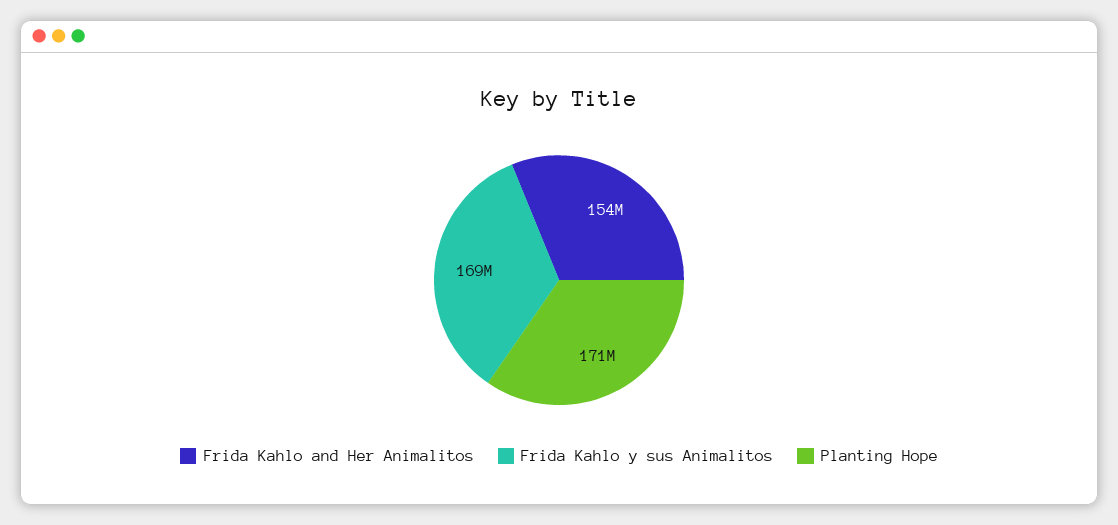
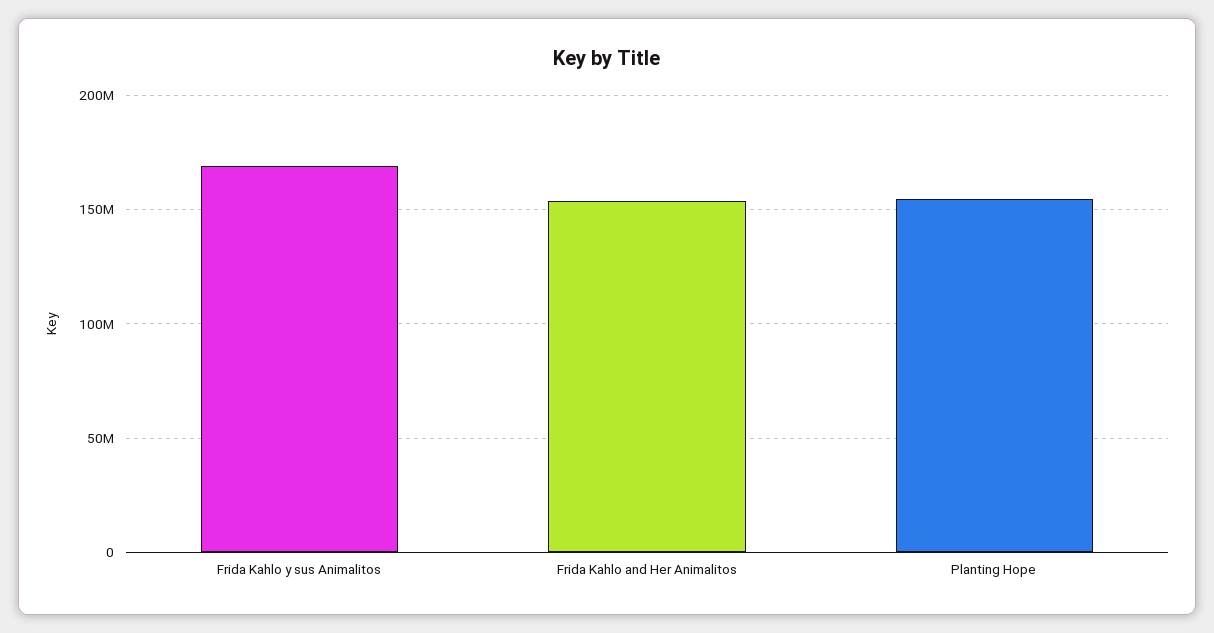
  {
    "Frida Kahlo and Her Animalitos": 154000000,
    "Frida Kahlo y sus Animalitos": 169000000,
-   "Planting Hope": 171000000
+   "Planting Hope": 155000000
  }

